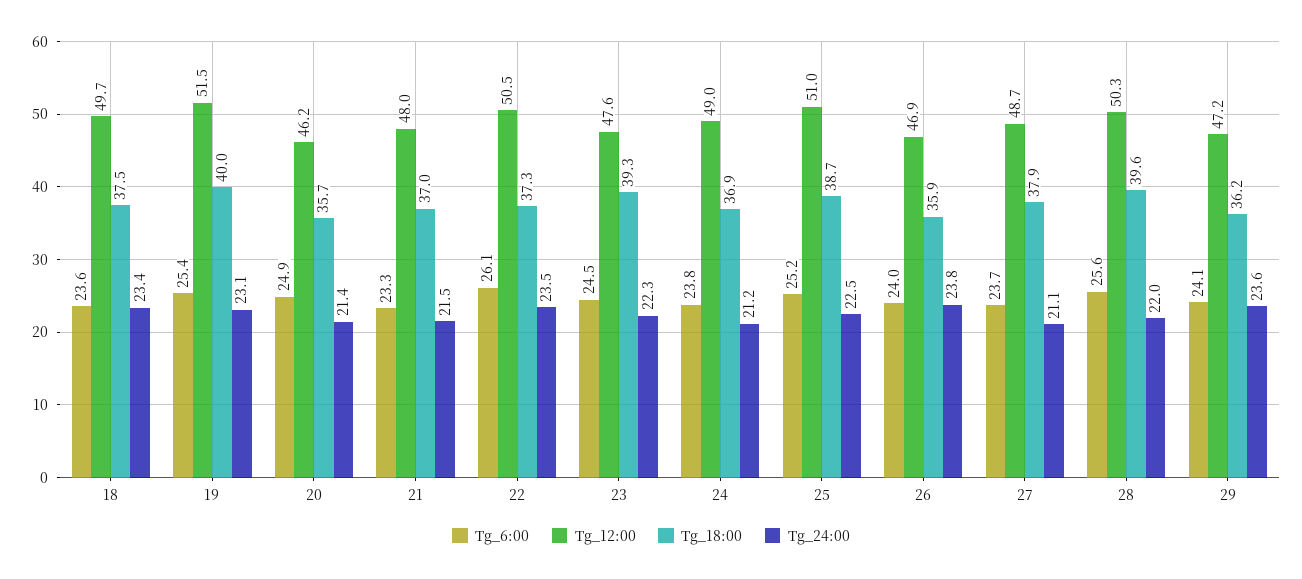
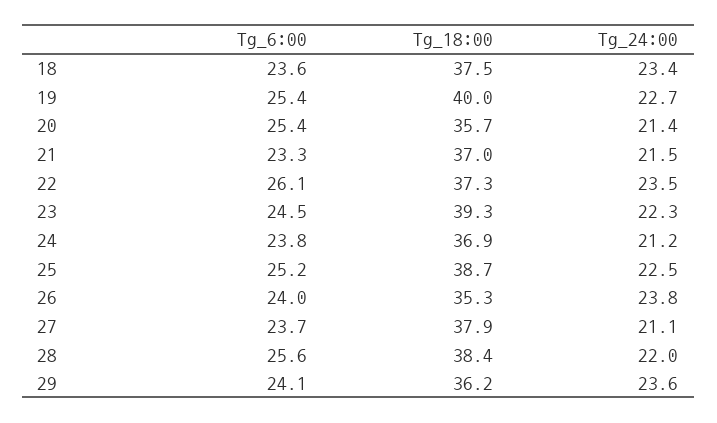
  {
    "Tg_6:00": {
      "18": 23.6,
      "19": 25.4,
-     "20": 24.9,
+     "20": 25.4,
      "21": 23.3,
      "22": 26.1,
      "23": 24.5,
      "24": 23.8,
      "25": 25.2,
      "26": 24,
      "27": 23.7,
      "28": 25.6,
      "29": 24.1
    },
-   "Tg_12:00": {
-     "18": 49.7,
-     "19": 51.5,
-     "20": 46.2,
-     "21": 48,
-     "22": 50.5,
-     "23": 47.6,
-     "24": 49,
-     "25": 51,
-     "26": 46.9,
-     "27": 48.7,
-     "28": 50.3,
-     "29": 47.2
-   },
    "Tg_18:00": {
      "18": 37.5,
      "19": 40,
      "20": 35.7,
      "21": 37,
      "22": 37.3,
      "23": 39.3,
      "24": 36.9,
      "25": 38.7,
-     "26": 35.9,
+     "26": 35.3,
      "27": 37.9,
-     "28": 39.6,
+     "28": 38.4,
      "29": 36.2
    },
    "Tg_24:00": {
      "18": 23.4,
-     "19": 23.1,
+     "19": 22.7,
      "20": 21.4,
      "21": 21.5,
      "22": 23.5,
      "23": 22.3,
      "24": 21.2,
      "25": 22.5,
      "26": 23.8,
      "27": 21.1,
      "28": 22,
      "29": 23.6
    }
  }

